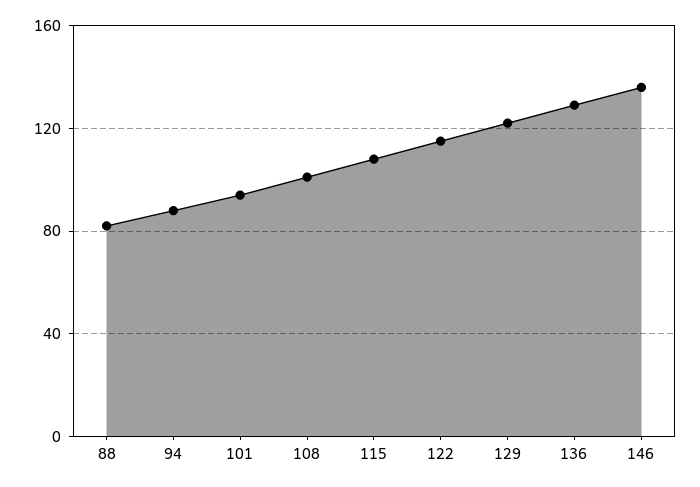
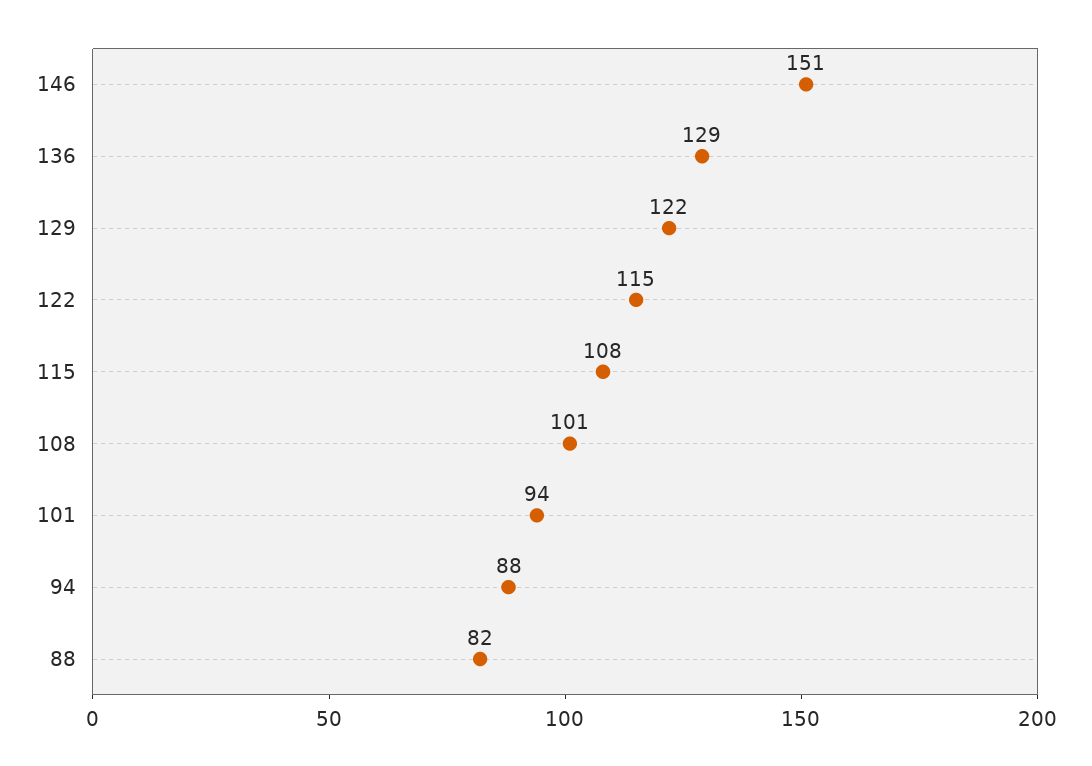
  {
    "88": 82,
    "94": 88,
    "101": 94,
    "108": 101,
    "115": 108,
    "122": 115,
    "129": 122,
    "136": 129,
-   "146": 135
+   "146": 151
  }

